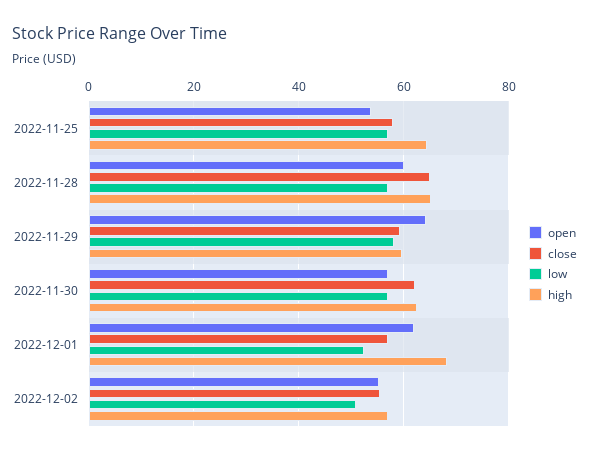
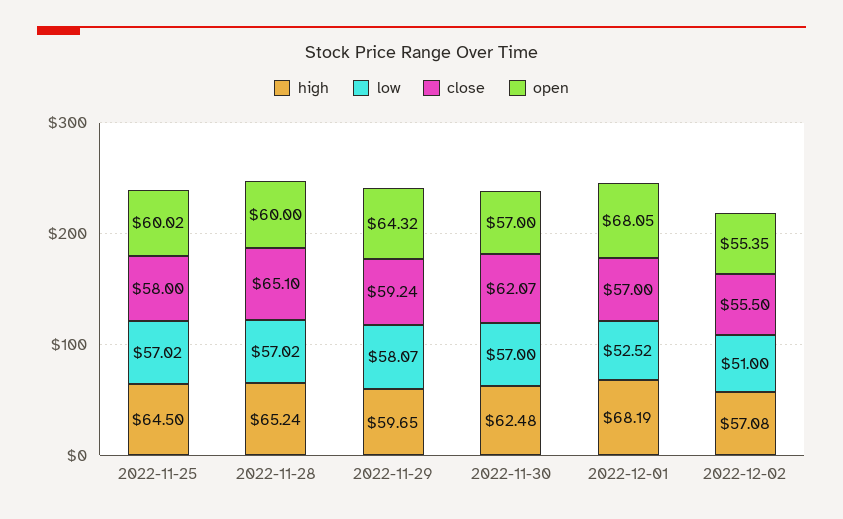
  {
    "open": {
-     "2022-11-25": 54,
+     "2022-11-25": 60.02,
      "2022-11-28": 60,
      "2022-11-29": 64.32,
      "2022-11-30": 57,
-     "2022-12-01": 62,
+     "2022-12-01": 68.05,
      "2022-12-02": 55.35
    },
    "close": {
      "2022-11-25": 58,
      "2022-11-28": 65.1,
      "2022-11-29": 59.24,
      "2022-11-30": 62.07,
      "2022-12-01": 57,
      "2022-12-02": 55.5
    },
    "low": {
      "2022-11-25": 57.02,
      "2022-11-28": 57.02,
      "2022-11-29": 58.07,
      "2022-11-30": 57,
      "2022-12-01": 52.52,
      "2022-12-02": 51
    },
    "high": {
      "2022-11-25": 64.5,
      "2022-11-28": 65.24,
      "2022-11-29": 59.65,
      "2022-11-30": 62.48,
      "2022-12-01": 68.19,
      "2022-12-02": 57.08
    }
  }

